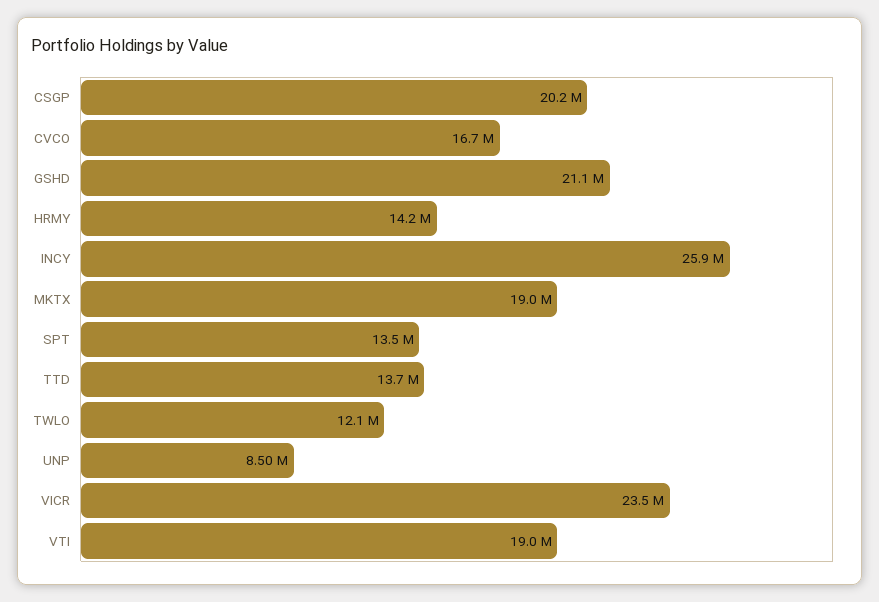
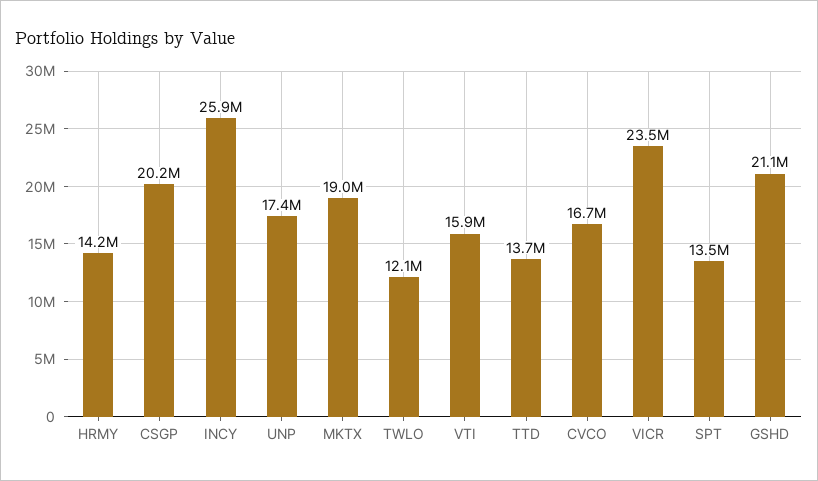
  {
    "CSGP": 20200000,
    "CVCO": 16700000,
    "GSHD": 21100000,
    "HRMY": 14200000,
    "INCY": 25900000,
    "MKTX": 19000000,
    "SPT": 13500000,
    "TTD": 13700000,
    "TWLO": 12100000,
-   "UNP": 8500000,
+   "UNP": 17400000,
    "VICR": 23500000,
-   "VTI": 19000000
+   "VTI": 15900000
  }

